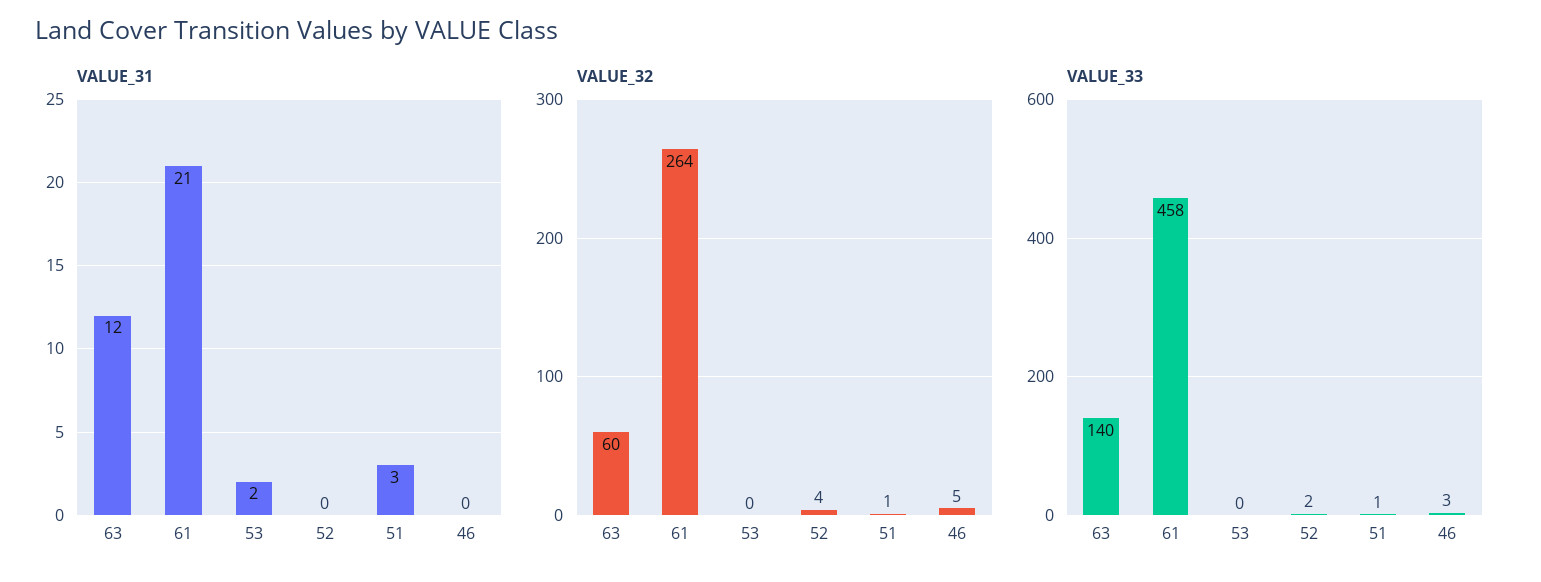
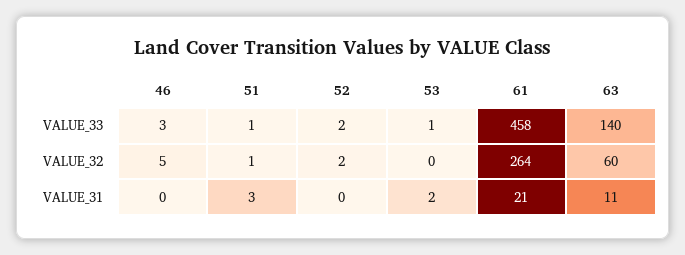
  {
    "VALUE_31": {
-     "63": 12,
+     "63": 11,
      "61": 21,
      "53": 2,
      "52": 0,
      "51": 3,
      "46": 0
    },
    "VALUE_32": {
      "63": 60,
      "61": 264,
      "53": 0,
-     "52": 4,
+     "52": 2,
      "51": 1,
      "46": 5
    },
    "VALUE_33": {
      "63": 140,
      "61": 458,
-     "53": 0,
+     "53": 1,
      "52": 2,
      "51": 1,
      "46": 3
    }
  }

